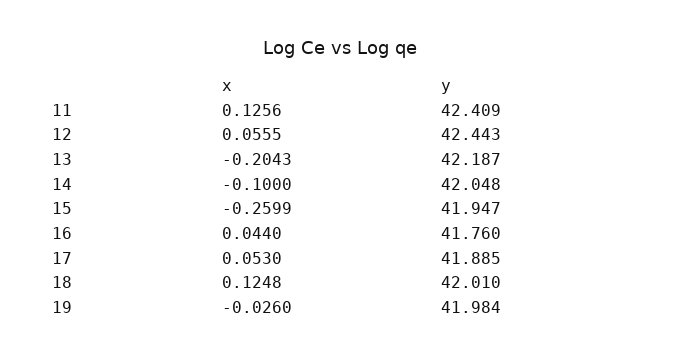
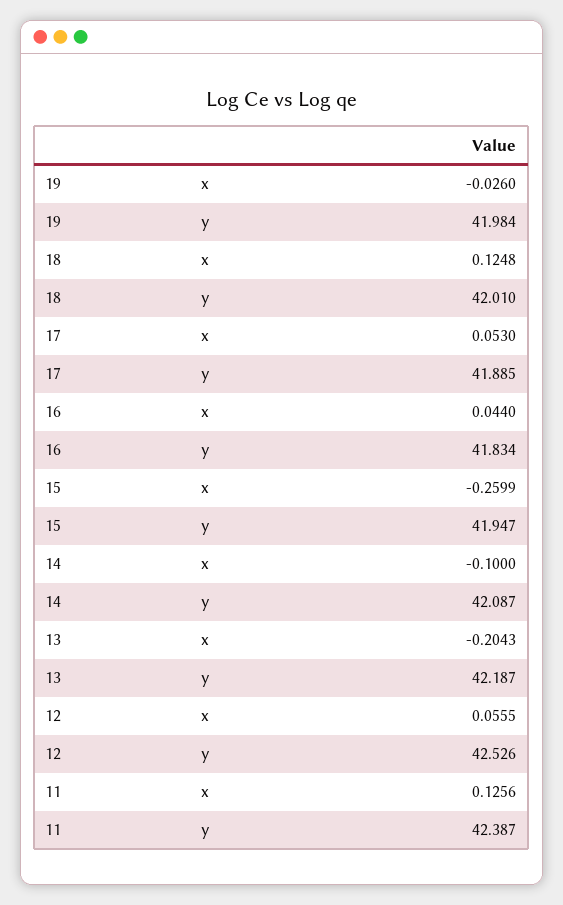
  {
    "x": {
      "11": 0.1256,
      "12": 0.0555,
      "13": -0.2043,
      "14": -0.1,
      "15": -0.2599,
      "16": 0.044,
      "17": 0.053,
      "18": 0.1248,
      "19": -0.026
    },
    "y": {
-     "11": 42.409,
+     "11": 42.387,
-     "12": 42.443,
+     "12": 42.526,
      "13": 42.187,
-     "14": 42.048,
+     "14": 42.087,
      "15": 41.947,
-     "16": 41.76,
+     "16": 41.834,
      "17": 41.885,
      "18": 42.01,
      "19": 41.984
    }
  }

